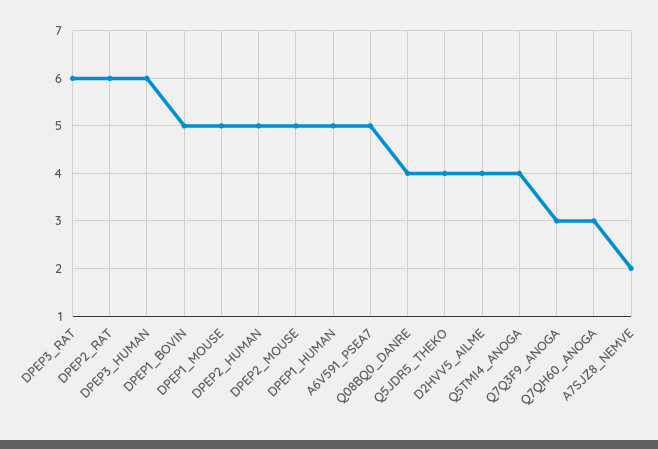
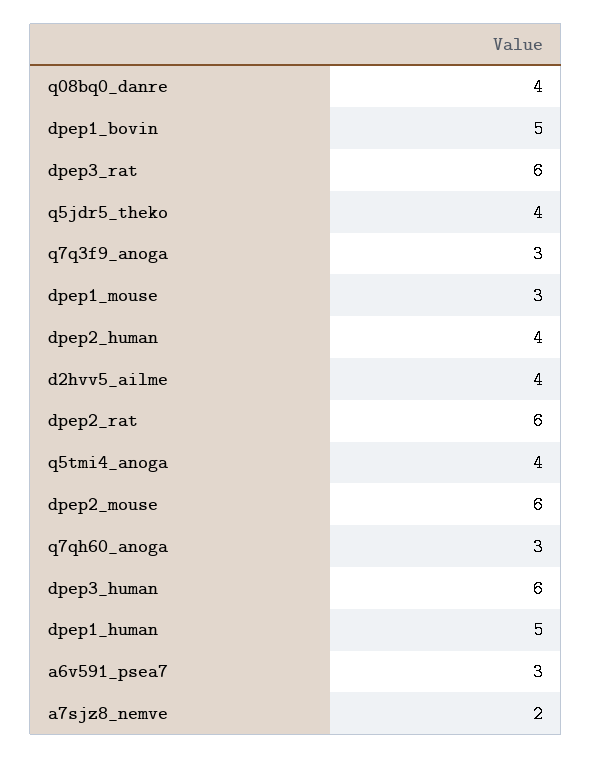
  {
    "DPEP3_RAT": 6,
    "DPEP2_RAT": 6,
    "DPEP3_HUMAN": 6,
    "DPEP1_BOVIN": 5,
-   "DPEP1_MOUSE": 5,
+   "DPEP1_MOUSE": 3,
-   "DPEP2_HUMAN": 5,
+   "DPEP2_HUMAN": 4,
-   "DPEP2_MOUSE": 5,
+   "DPEP2_MOUSE": 6,
    "DPEP1_HUMAN": 5,
-   "A6V591_PSEA7": 5,
+   "A6V591_PSEA7": 3,
    "Q08BQ0_DANRE": 4,
    "Q5JDR5_THEKO": 4,
    "D2HVV5_AILME": 4,
    "Q5TMI4_ANOGA": 4,
    "Q7Q3F9_ANOGA": 3,
    "Q7QH60_ANOGA": 3,
    "A7SJZ8_NEMVE": 2
  }

